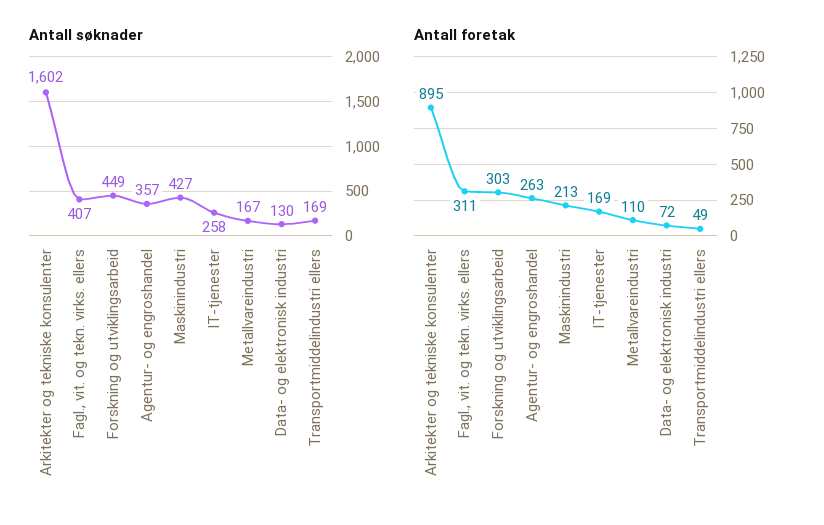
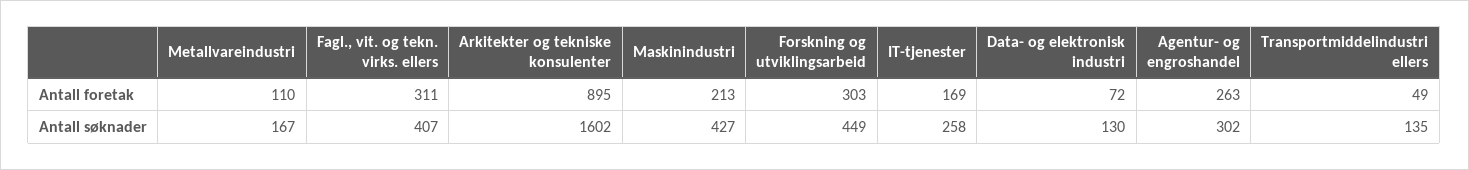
  {
    "Antall søknader": {
      "Arkitekter og tekniske konsulenter": 1602,
      "Fagl., vit. og tekn. virks. ellers": 407,
      "Forskning og utviklingsarbeid": 449,
-     "Agentur- og engroshandel": 357,
+     "Agentur- og engroshandel": 302,
      "Maskinindustri": 427,
      "IT-tjenester": 258,
      "Metallvareindustri": 167,
      "Data- og elektronisk industri": 130,
-     "Transportmiddelindustri ellers": 169
+     "Transportmiddelindustri ellers": 135
    },
    "Antall foretak": {
      "Arkitekter og tekniske konsulenter": 895,
      "Fagl., vit. og tekn. virks. ellers": 311,
      "Forskning og utviklingsarbeid": 303,
      "Agentur- og engroshandel": 263,
      "Maskinindustri": 213,
      "IT-tjenester": 169,
      "Metallvareindustri": 110,
      "Data- og elektronisk industri": 72,
      "Transportmiddelindustri ellers": 49
    }
  }

